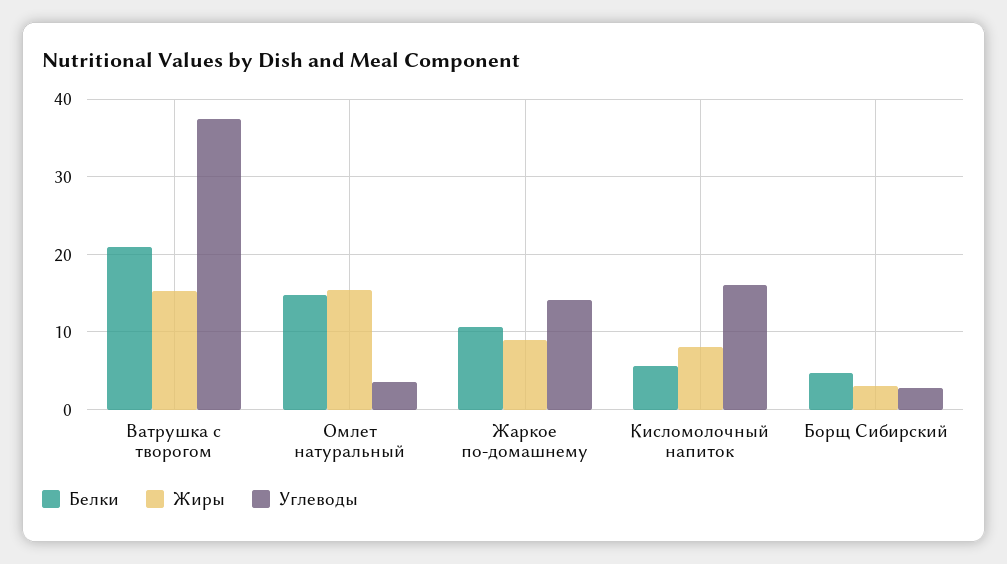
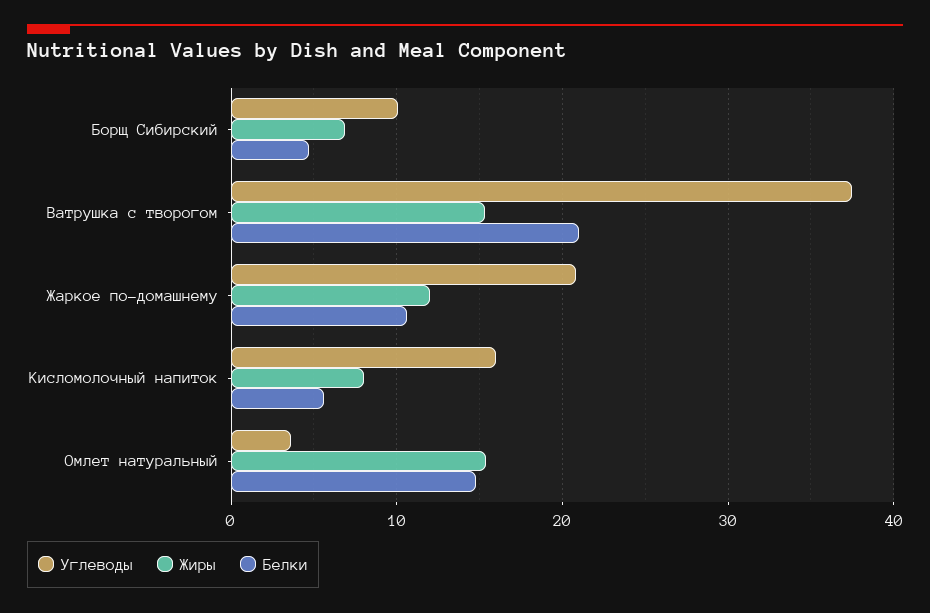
  {
    "Белки": {
      "Ватрушка с творогом": 21,
      "Омлет натуральный": 15,
      "Жаркое по-домашнему": 11,
      "Кисломолочный напиток": 6,
      "Борщ Сибирский": 5
    },
    "Жиры": {
      "Ватрушка с творогом": 15,
      "Омлет натуральный": 15,
-     "Жаркое по-домашнему": 9,
+     "Жаркое по-домашнему": 12,
      "Кисломолочный напиток": 8,
-     "Борщ Сибирский": 3
+     "Борщ Сибирский": 7
    },
    "Углеводы": {
      "Ватрушка с творогом": 38,
      "Омлет натуральный": 4,
-     "Жаркое по-домашнему": 14,
+     "Жаркое по-домашнему": 21,
      "Кисломолочный напиток": 16,
-     "Борщ Сибирский": 3
+     "Борщ Сибирский": 10
    }
  }

